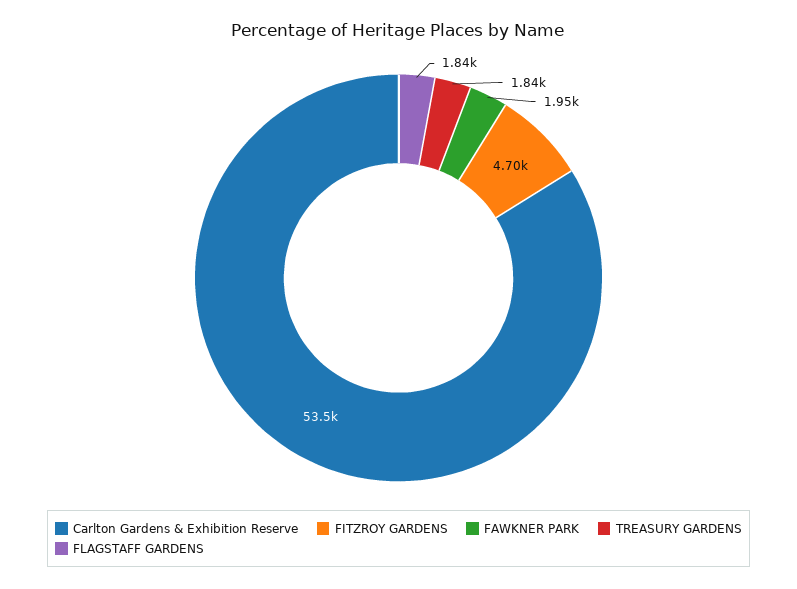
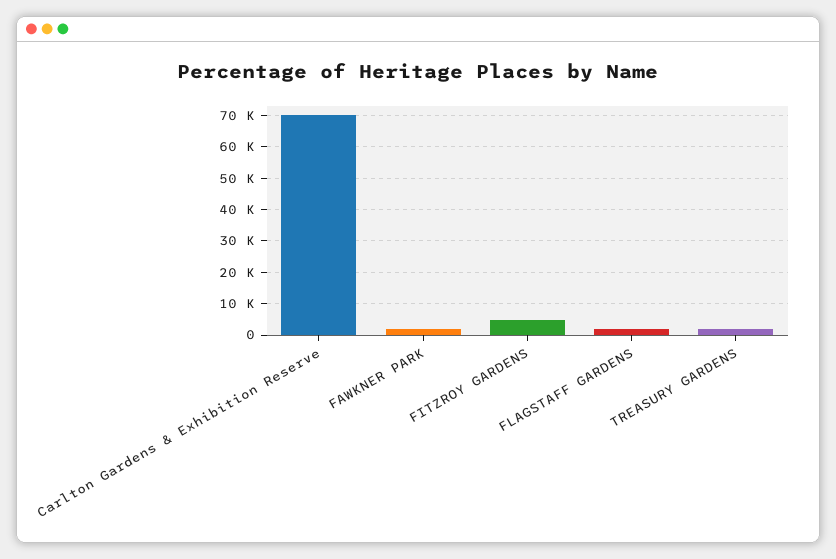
  {
-   "Carlton Gardens & Exhibition Reserve": 53500,
+   "Carlton Gardens & Exhibition Reserve": 70000,
    "FITZROY GARDENS": 4700,
    "FAWKNER PARK": 1950,
    "TREASURY GARDENS": 1840,
    "FLAGSTAFF GARDENS": 1840
  }

